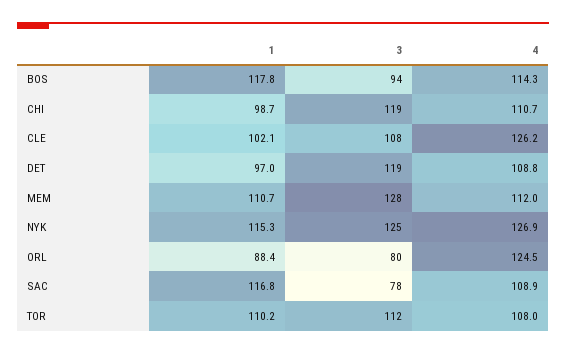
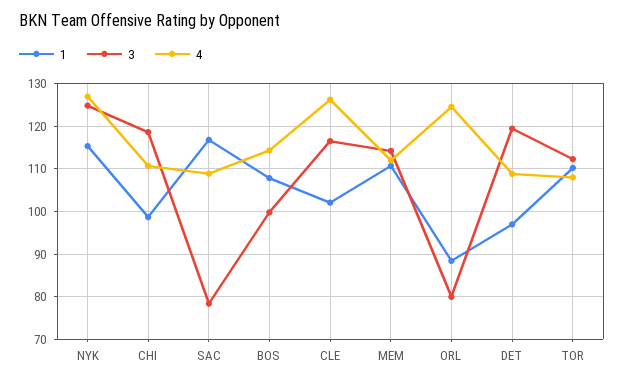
  {
    "1": {
-     "BOS": 117.8,
+     "BOS": 108,
      "CHI": 98.7,
      "CLE": 102.1,
      "DET": 97,
      "MEM": 110.7,
      "NYK": 115.3,
      "ORL": 88.4,
      "SAC": 116.8,
      "TOR": 110.2
    },
    "3": {
-     "BOS": 94,
+     "BOS": 100,
      "CHI": 119,
-     "CLE": 108,
+     "CLE": 116,
      "DET": 119,
-     "MEM": 128,
+     "MEM": 114,
      "NYK": 125,
      "ORL": 80,
      "SAC": 78,
      "TOR": 112
    },
    "4": {
      "BOS": 114.3,
      "CHI": 110.7,
      "CLE": 126.2,
      "DET": 108.8,
      "MEM": 112,
      "NYK": 126.9,
      "ORL": 124.5,
      "SAC": 108.9,
      "TOR": 108
    }
  }

